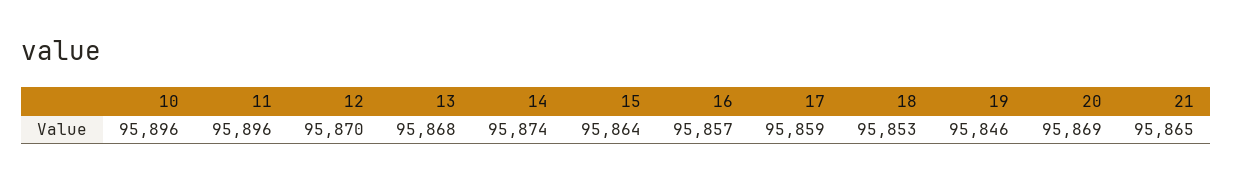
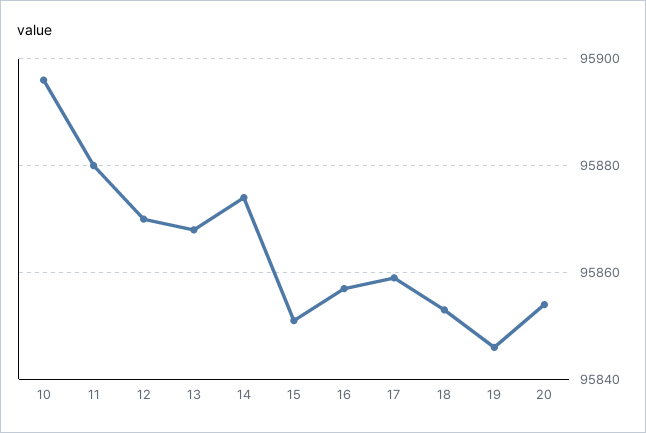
  {
    "10": 95896,
-   "11": 95896,
+   "11": 95880,
    "12": 95870,
    "13": 95868,
    "14": 95874,
-   "15": 95864,
+   "15": 95850,
    "16": 95857,
    "17": 95859,
    "18": 95853,
    "19": 95846,
-   "20": 95869,
+   "20": 95855
-   "21": 95865
  }

